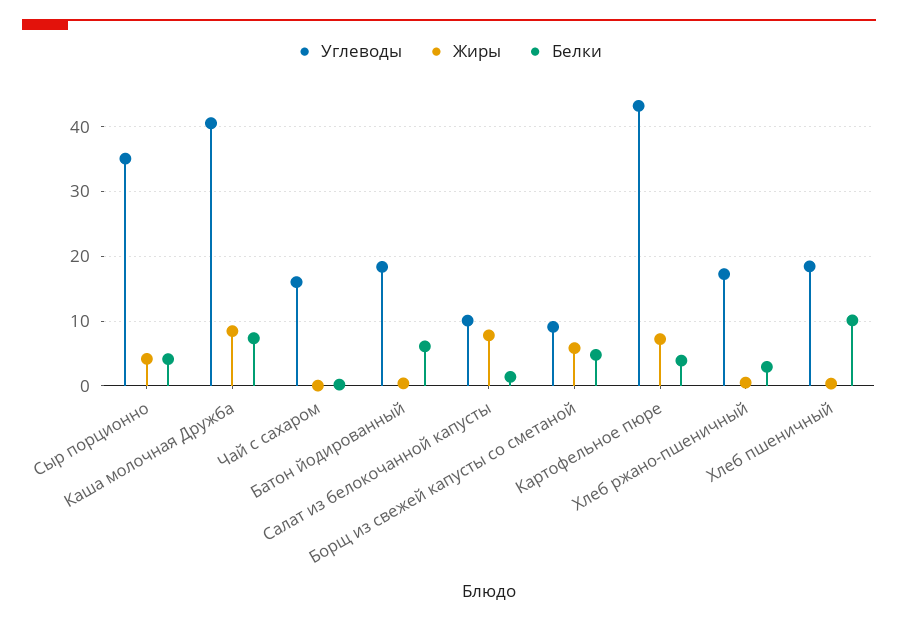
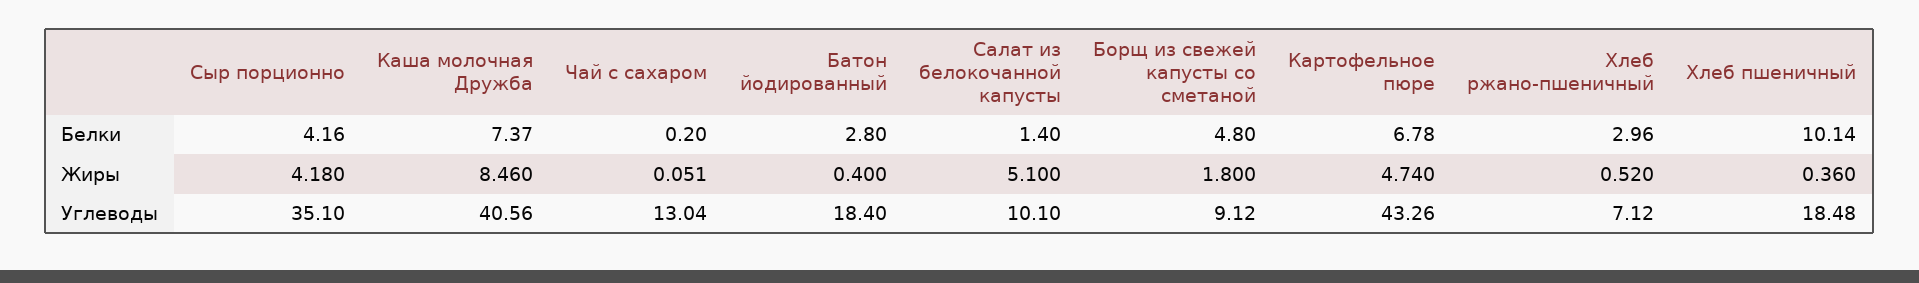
  {
    "Углеводы": {
      "Сыр порционно": 35.1,
      "Каша молочная Дружба": 40.56,
-     "Чай с сахаром": 16,
+     "Чай с сахаром": 13.04,
      "Батон йодированный": 18.4,
      "Салат из белокочанной капусты": 10.1,
      "Борщ из свежей капусты со сметаной": 9.12,
      "Картофельное пюре": 43.26,
-     "Хлеб ржано-пшеничный": 17,
+     "Хлеб ржано-пшеничный": 7.12,
      "Хлеб пшеничный": 18.48
    },
    "Жиры": {
      "Сыр порционно": 4.18,
      "Каша молочная Дружба": 8.46,
      "Чай с сахаром": 0.051,
      "Батон йодированный": 0.4,
-     "Салат из белокочанной капусты": 8,
+     "Салат из белокочанной капусты": 5.1,
-     "Борщ из свежей капусты со сметаной": 6,
+     "Борщ из свежей капусты со сметаной": 1.8,
-     "Картофельное пюре": 7,
+     "Картофельное пюре": 4.74,
      "Хлеб ржано-пшеничный": 0.52,
      "Хлеб пшеничный": 0.36
    },
    "Белки": {
      "Сыр порционно": 4.16,
      "Каша молочная Дружба": 7.37,
      "Чай с сахаром": 0.2,
-     "Батон йодированный": 6,
+     "Батон йодированный": 2.8,
      "Салат из белокочанной капусты": 1.4,
      "Борщ из свежей капусты со сметаной": 4.8,
-     "Картофельное пюре": 4,
+     "Картофельное пюре": 6.78,
      "Хлеб ржано-пшеничный": 2.96,
      "Хлеб пшеничный": 10.14
    }
  }

